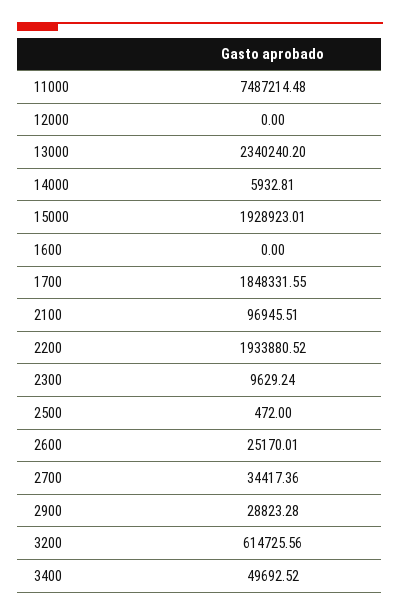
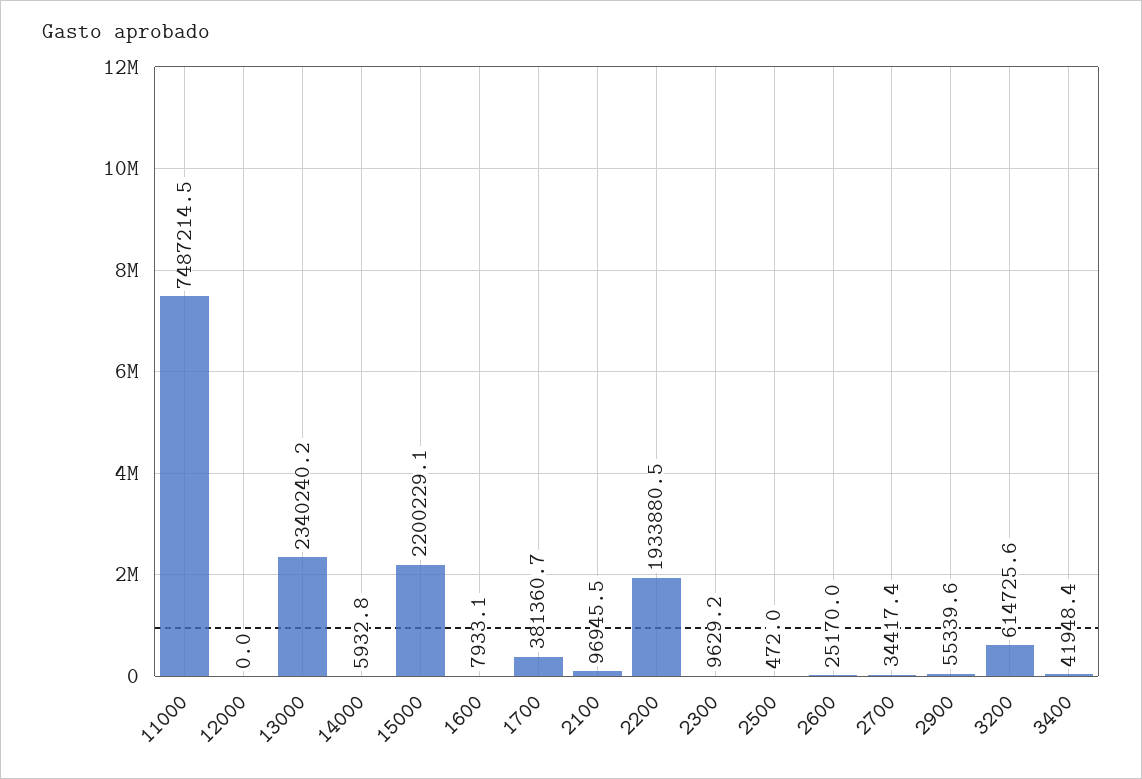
  {
    "11000": 7487214.48,
    "12000": 0,
    "13000": 2340240.2,
    "14000": 5932.81,
-   "15000": 1928923.01,
+   "15000": 2200229.1,
-   "1600": 0,
+   "1600": 7933.1,
-   "1700": 1848331.55,
+   "1700": 381360.7,
    "2100": 96945.51,
    "2200": 1933880.52,
    "2300": 9629.24,
    "2500": 472,
    "2600": 25170.01,
    "2700": 34417.36,
-   "2900": 28823.28,
+   "2900": 55339.6,
    "3200": 614725.56,
-   "3400": 49692.52
+   "3400": 41948.4
  }

